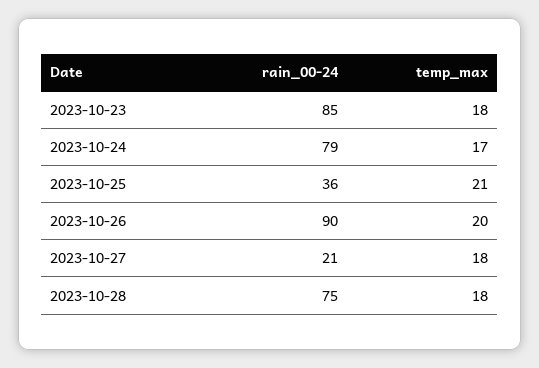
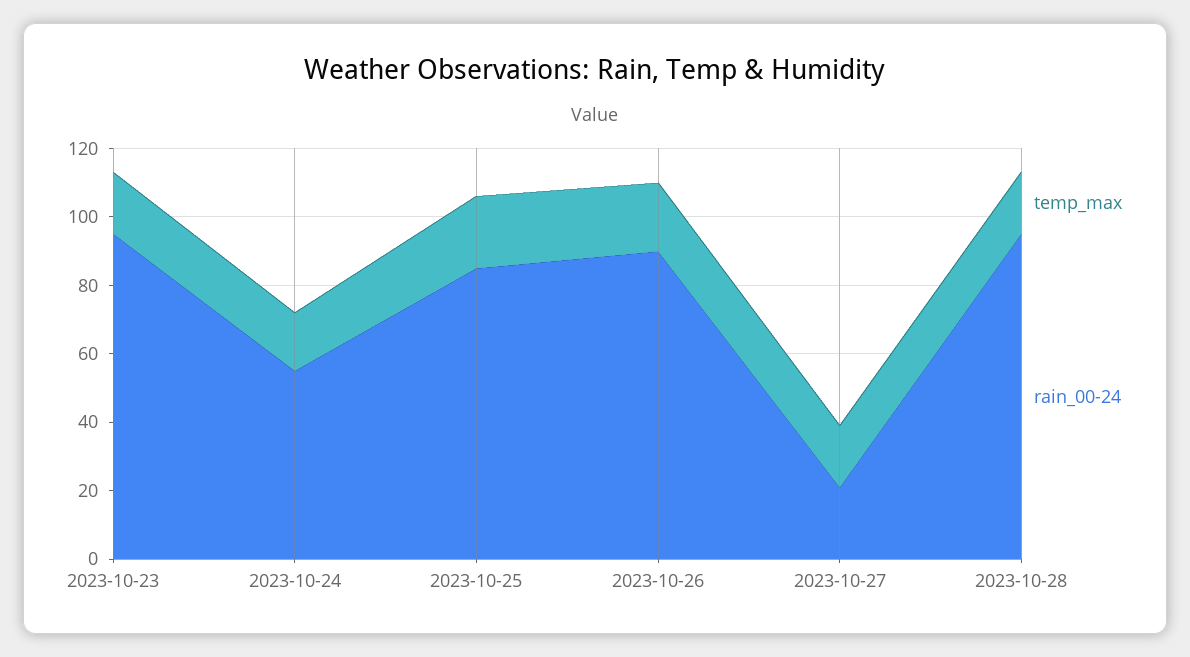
  {
    "rain_00-24": {
-     "2023-10-23": 85,
+     "2023-10-23": 95,
-     "2023-10-24": 79,
+     "2023-10-24": 55,
-     "2023-10-25": 36,
+     "2023-10-25": 85,
      "2023-10-26": 90,
      "2023-10-27": 21,
-     "2023-10-28": 75
+     "2023-10-28": 95
    },
    "temp_max": {
      "2023-10-23": 18,
      "2023-10-24": 17,
      "2023-10-25": 21,
      "2023-10-26": 20,
      "2023-10-27": 18,
      "2023-10-28": 18
    }
  }

